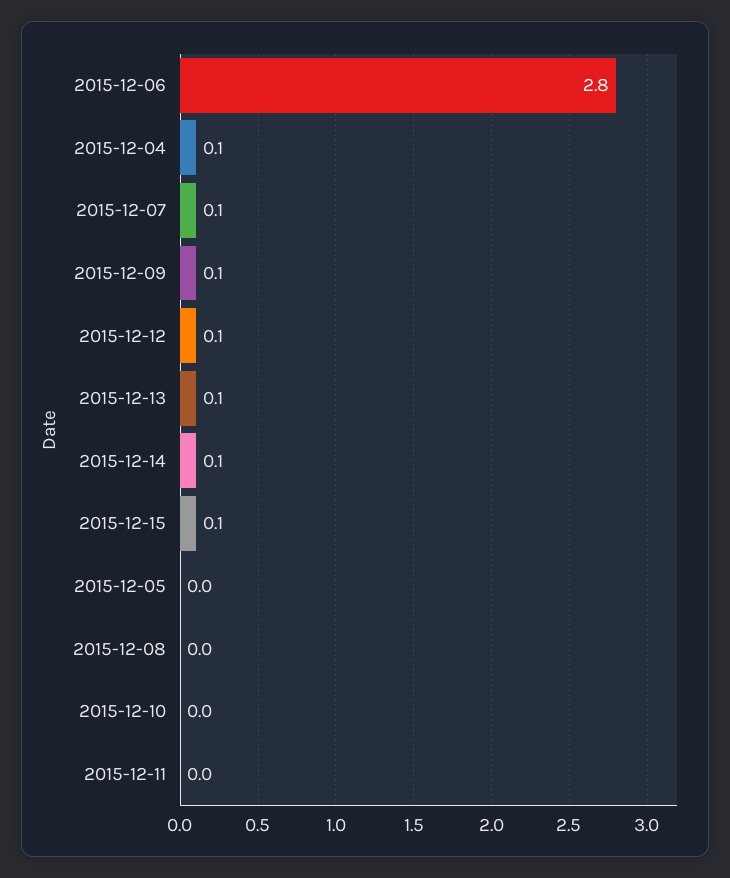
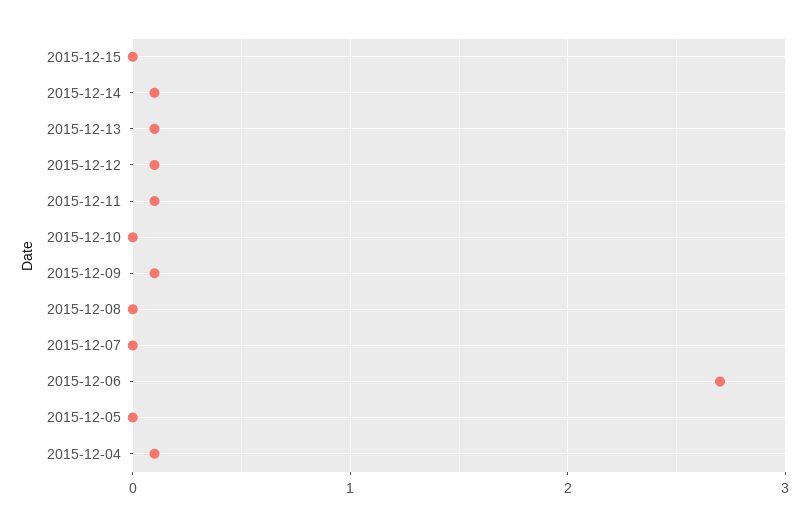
  {
-   "2015-12-06": 2.8,
+   "2015-12-06": 2.7,
    "2015-12-04": 0.1,
-   "2015-12-07": 0.1,
+   "2015-12-07": 0,
    "2015-12-09": 0.1,
    "2015-12-12": 0.1,
    "2015-12-13": 0.1,
    "2015-12-14": 0.1,
-   "2015-12-15": 0.1,
+   "2015-12-15": 0,
    "2015-12-05": 0,
    "2015-12-08": 0,
    "2015-12-10": 0,
-   "2015-12-11": 0
+   "2015-12-11": 0.1
  }

